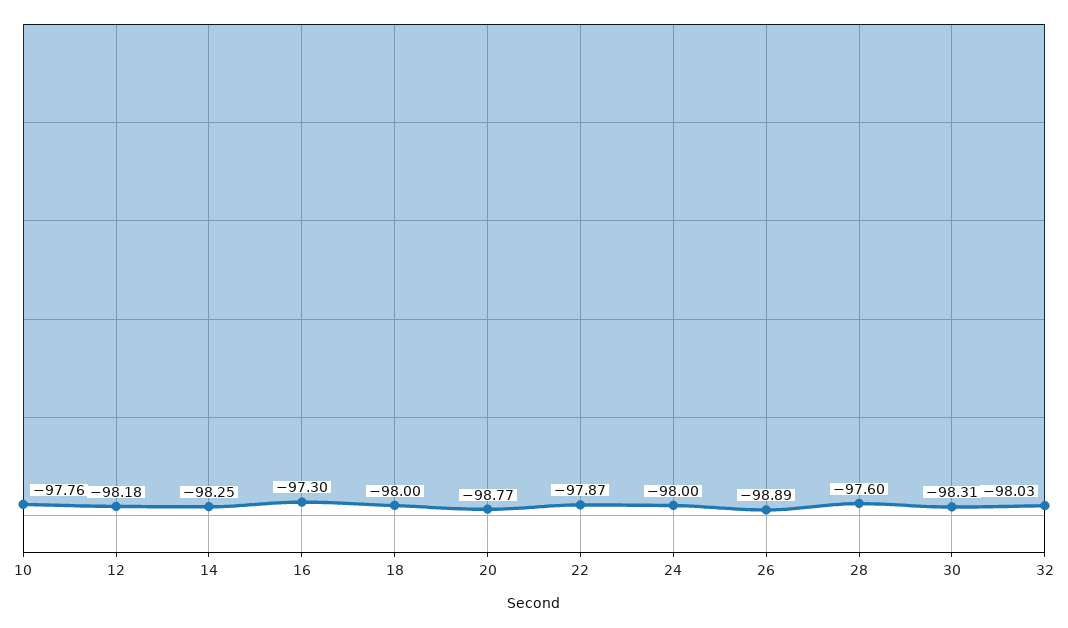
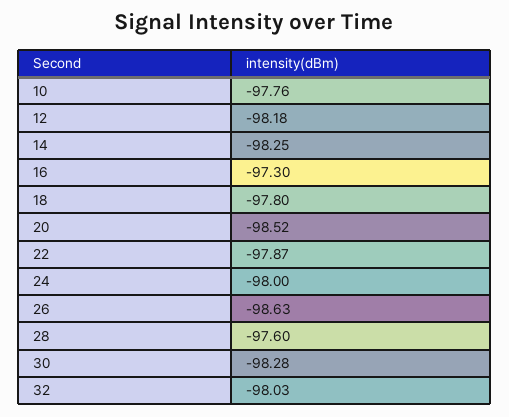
  {
    "10": -97.76,
    "12": -98.18,
    "14": -98.25,
    "16": -97.3,
-   "18": -98,
+   "18": -97.8,
-   "20": -98.77,
+   "20": -98.52,
    "22": -97.87,
    "24": -98,
-   "26": -98.89,
+   "26": -98.63,
    "28": -97.6,
-   "30": -98.31,
+   "30": -98.28,
    "32": -98.03
  }

